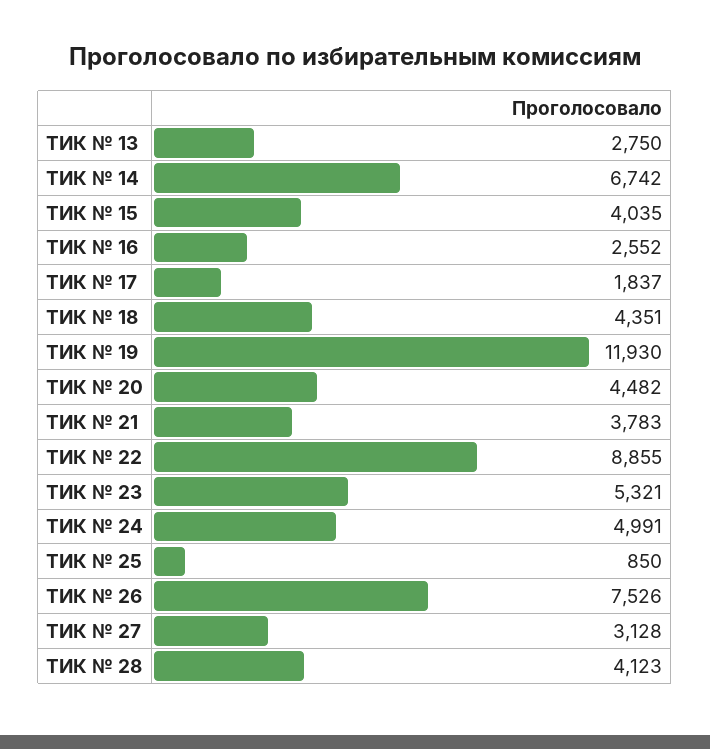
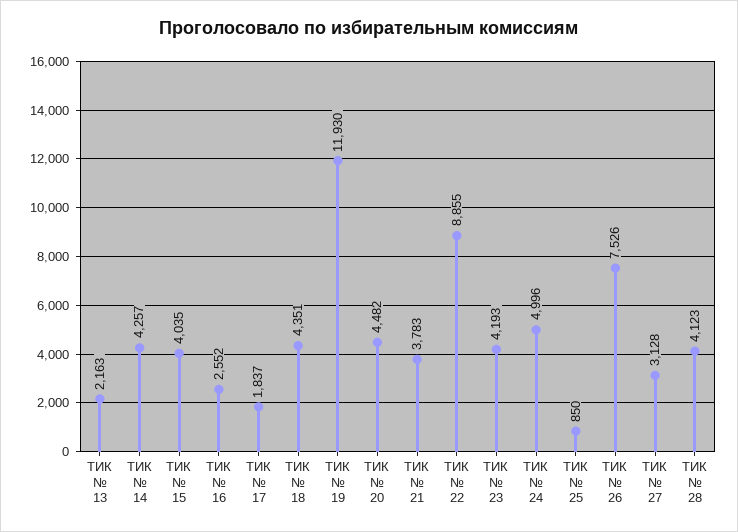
  {
-   "ТИК № 13": 2750,
+   "ТИК № 13": 2163,
-   "ТИК № 14": 6742,
+   "ТИК № 14": 4257,
    "ТИК № 15": 4035,
    "ТИК № 16": 2552,
    "ТИК № 17": 1837,
    "ТИК № 18": 4351,
    "ТИК № 19": 11930,
    "ТИК № 20": 4482,
    "ТИК № 21": 3783,
    "ТИК № 22": 8855,
-   "ТИК № 23": 5321,
+   "ТИК № 23": 4193,
-   "ТИК № 24": 4991,
+   "ТИК № 24": 4996,
    "ТИК № 25": 850,
    "ТИК № 26": 7526,
    "ТИК № 27": 3128,
    "ТИК № 28": 4123
  }

